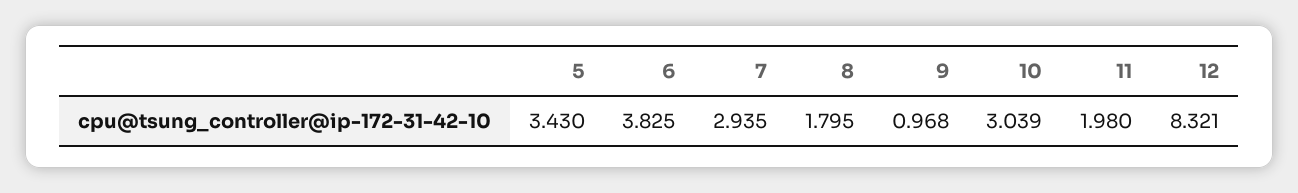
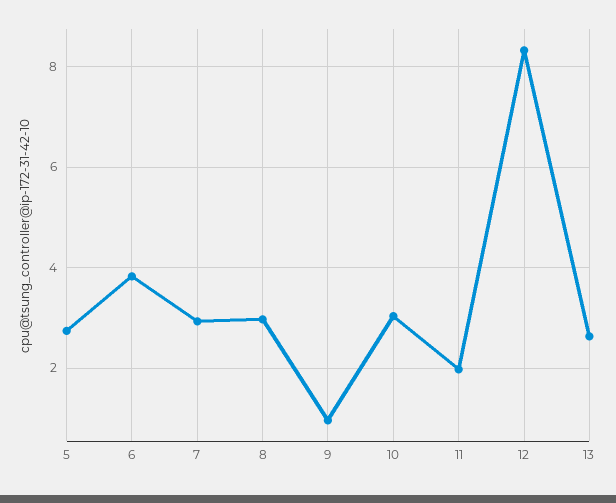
  {
-   "5": 3.43,
+   "5": 2.8,
    "6": 3.825,
    "7": 2.935,
-   "8": 1.795,
+   "8": 3,
    "9": 0.968,
    "10": 3.039,
    "11": 1.98,
-   "12": 8.321
+   "12": 8.321,
+   "13": 2.6
  }

